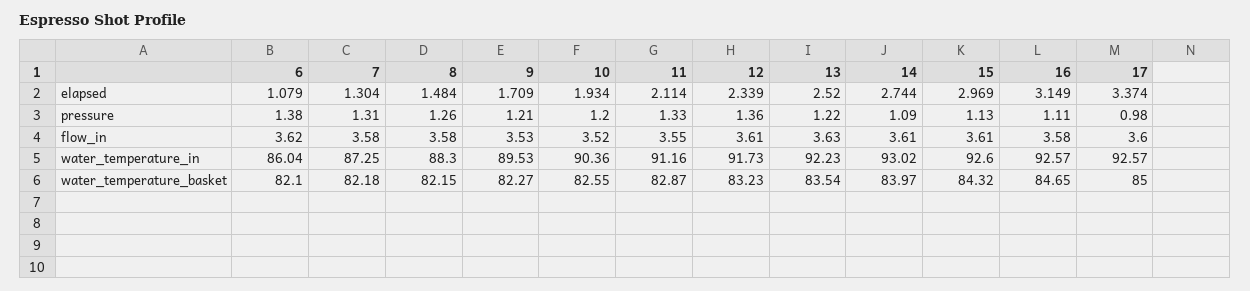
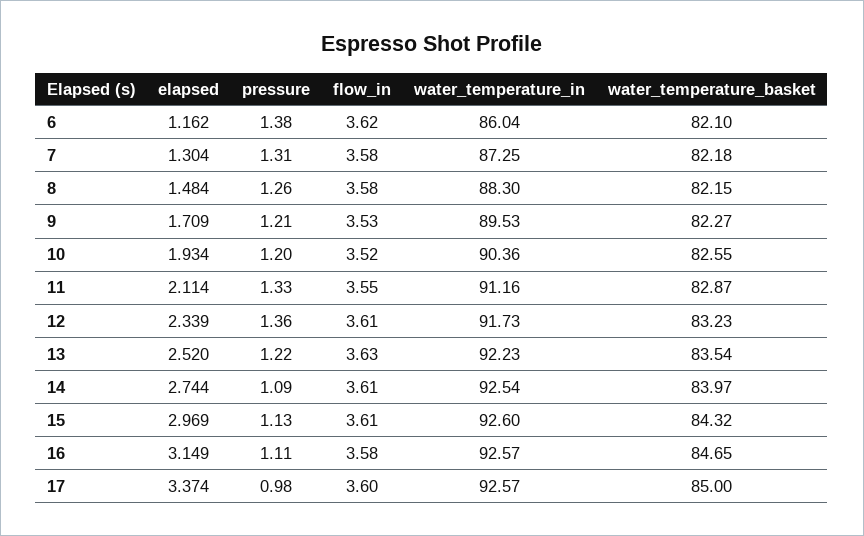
  {
    "6": {
-     "elapsed": 1.079,
+     "elapsed": 1.162,
      "pressure": 1.38,
      "flow_in": 3.62,
      "water_temperature_in": 86.04,
      "water_temperature_basket": 82.1
    },
    "7": {
      "elapsed": 1.304,
      "pressure": 1.31,
      "flow_in": 3.58,
      "water_temperature_in": 87.25,
      "water_temperature_basket": 82.18
    },
    "8": {
      "elapsed": 1.484,
      "pressure": 1.26,
      "flow_in": 3.58,
      "water_temperature_in": 88.3,
      "water_temperature_basket": 82.15
    },
    "9": {
      "elapsed": 1.709,
      "pressure": 1.21,
      "flow_in": 3.53,
      "water_temperature_in": 89.53,
      "water_temperature_basket": 82.27
    },
    "10": {
      "elapsed": 1.934,
      "pressure": 1.2,
      "flow_in": 3.52,
      "water_temperature_in": 90.36,
      "water_temperature_basket": 82.55
    },
    "11": {
      "elapsed": 2.114,
      "pressure": 1.33,
      "flow_in": 3.55,
      "water_temperature_in": 91.16,
      "water_temperature_basket": 82.87
    },
    "12": {
      "elapsed": 2.339,
      "pressure": 1.36,
      "flow_in": 3.61,
      "water_temperature_in": 91.73,
      "water_temperature_basket": 83.23
    },
    "13": {
      "elapsed": 2.52,
      "pressure": 1.22,
      "flow_in": 3.63,
      "water_temperature_in": 92.23,
      "water_temperature_basket": 83.54
    },
    "14": {
      "elapsed": 2.744,
      "pressure": 1.09,
      "flow_in": 3.61,
-     "water_temperature_in": 93.02,
+     "water_temperature_in": 92.54,
      "water_temperature_basket": 83.97
    },
    "15": {
      "elapsed": 2.969,
      "pressure": 1.13,
      "flow_in": 3.61,
      "water_temperature_in": 92.6,
      "water_temperature_basket": 84.32
    },
    "16": {
      "elapsed": 3.149,
      "pressure": 1.11,
      "flow_in": 3.58,
      "water_temperature_in": 92.57,
      "water_temperature_basket": 84.65
    },
    "17": {
      "elapsed": 3.374,
      "pressure": 0.98,
      "flow_in": 3.6,
      "water_temperature_in": 92.57,
      "water_temperature_basket": 85
    }
  }

